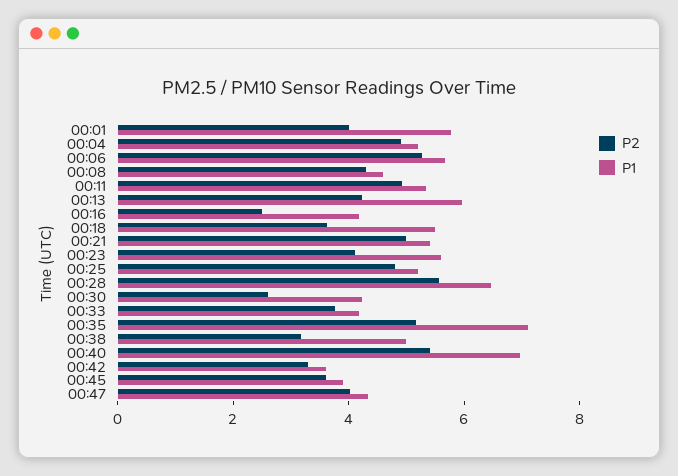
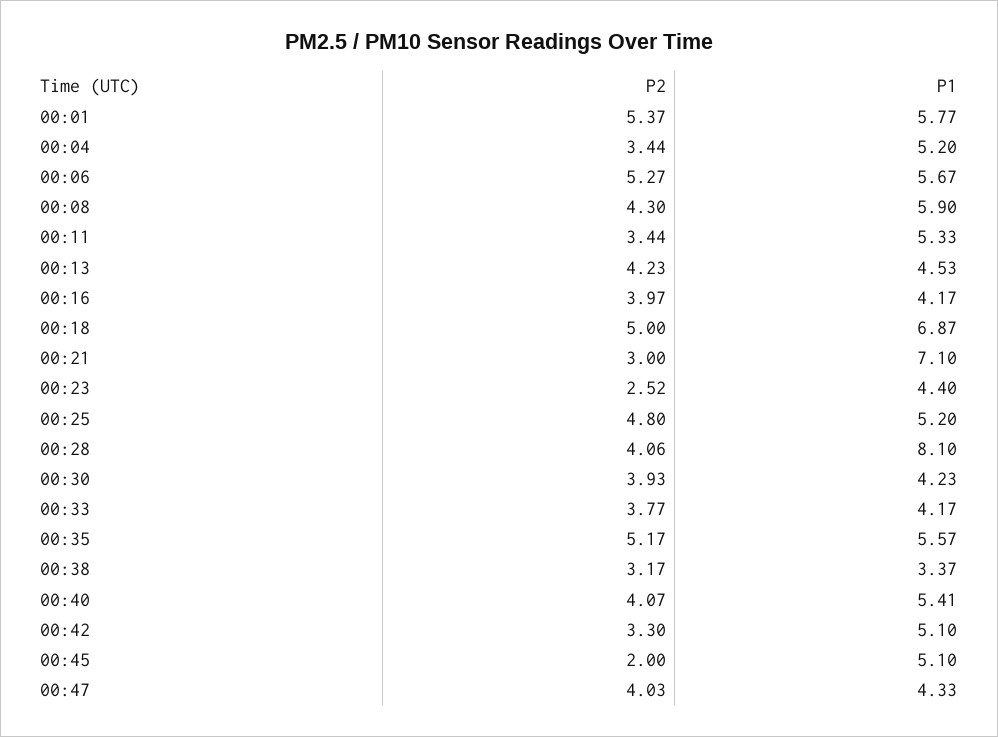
  {
    "P2": {
-     "00:01": 4,
+     "00:01": 5.37,
-     "00:04": 5,
+     "00:04": 3.44,
      "00:06": 5.27,
      "00:08": 4.3,
-     "00:11": 5,
+     "00:11": 3.44,
      "00:13": 4.23,
-     "00:16": 2.5,
+     "00:16": 3.97,
-     "00:18": 3.5,
+     "00:18": 5,
-     "00:21": 5,
+     "00:21": 3,
-     "00:23": 4,
+     "00:23": 2.52,
      "00:25": 4.8,
-     "00:28": 5.5,
+     "00:28": 4.06,
-     "00:30": 2.5,
+     "00:30": 3.93,
      "00:33": 3.77,
      "00:35": 5.17,
      "00:38": 3.17,
-     "00:40": 5.5,
+     "00:40": 4.07,
      "00:42": 3.3,
-     "00:45": 3.5,
+     "00:45": 2,
      "00:47": 4.03
    },
    "P1": {
      "00:01": 5.77,
      "00:04": 5.2,
      "00:06": 5.67,
-     "00:08": 4.5,
+     "00:08": 5.9,
      "00:11": 5.33,
-     "00:13": 6,
+     "00:13": 4.53,
      "00:16": 4.17,
-     "00:18": 5.5,
+     "00:18": 6.87,
-     "00:21": 5.5,
+     "00:21": 7.1,
-     "00:23": 5.5,
+     "00:23": 4.4,
      "00:25": 5.2,
-     "00:28": 6.5,
+     "00:28": 8.1,
      "00:30": 4.23,
      "00:33": 4.17,
-     "00:35": 7,
+     "00:35": 5.57,
-     "00:38": 5,
+     "00:38": 3.37,
-     "00:40": 7,
+     "00:40": 5.41,
-     "00:42": 3.5,
+     "00:42": 5.1,
-     "00:45": 4,
+     "00:45": 5.1,
      "00:47": 4.33
    }
  }

